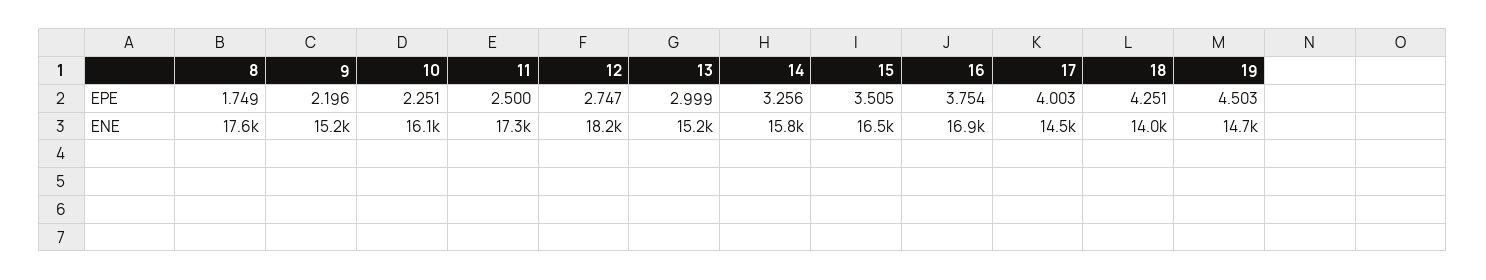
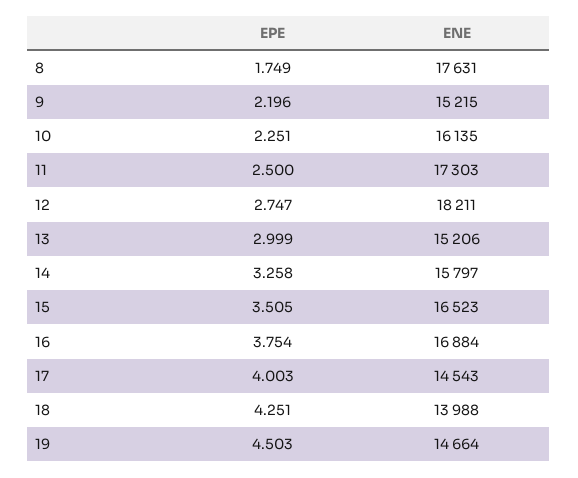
  {
    "8": {
      "EPE": 1.749,
      "ENE": 17631
    },
    "9": {
      "EPE": 2.196,
      "ENE": 15215
    },
    "10": {
      "EPE": 2.251,
      "ENE": 16135
    },
    "11": {
      "EPE": 2.5,
      "ENE": 17303
    },
    "12": {
      "EPE": 2.747,
      "ENE": 18211
    },
    "13": {
      "EPE": 2.999,
      "ENE": 15206
    },
    "14": {
-     "EPE": 3.256,
+     "EPE": 3.258,
      "ENE": 15797
    },
    "15": {
      "EPE": 3.505,
      "ENE": 16523
    },
    "16": {
      "EPE": 3.754,
      "ENE": 16884
    },
    "17": {
      "EPE": 4.003,
      "ENE": 14543
    },
    "18": {
      "EPE": 4.251,
      "ENE": 13988
    },
    "19": {
      "EPE": 4.503,
      "ENE": 14664
    }
  }

